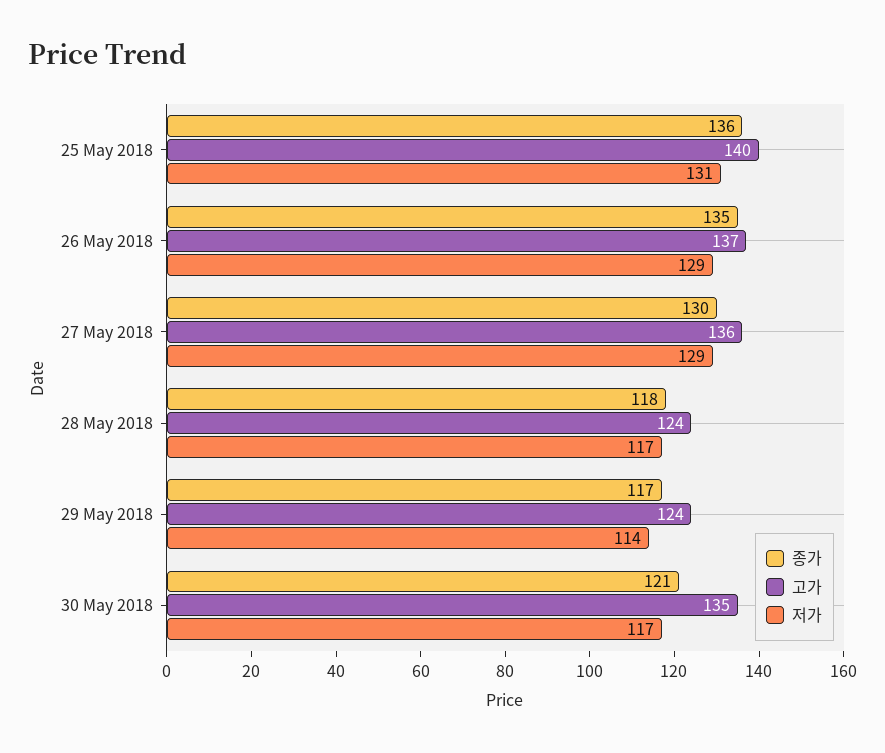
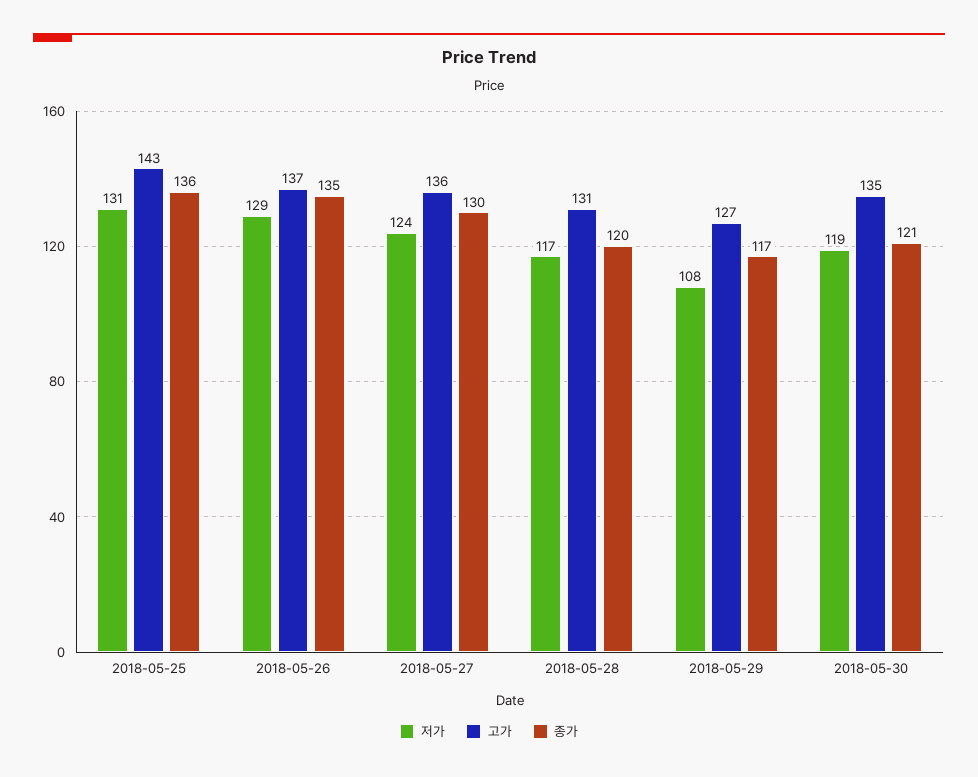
  {
    "종가": {
      "25 May 2018": 136,
      "26 May 2018": 135,
      "27 May 2018": 130,
-     "28 May 2018": 118,
+     "28 May 2018": 120,
      "29 May 2018": 117,
      "30 May 2018": 121
    },
    "고가": {
-     "25 May 2018": 140,
+     "25 May 2018": 143,
      "26 May 2018": 137,
      "27 May 2018": 136,
-     "28 May 2018": 124,
+     "28 May 2018": 131,
-     "29 May 2018": 124,
+     "29 May 2018": 127,
      "30 May 2018": 135
    },
    "저가": {
      "25 May 2018": 131,
      "26 May 2018": 129,
-     "27 May 2018": 129,
+     "27 May 2018": 124,
      "28 May 2018": 117,
-     "29 May 2018": 114,
+     "29 May 2018": 108,
-     "30 May 2018": 117
+     "30 May 2018": 119
    }
  }

